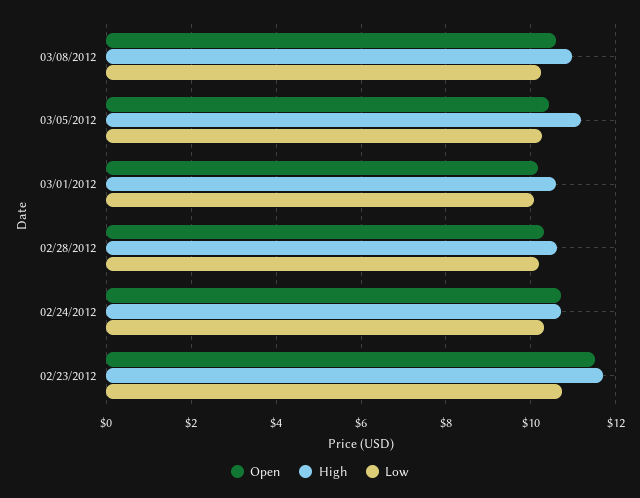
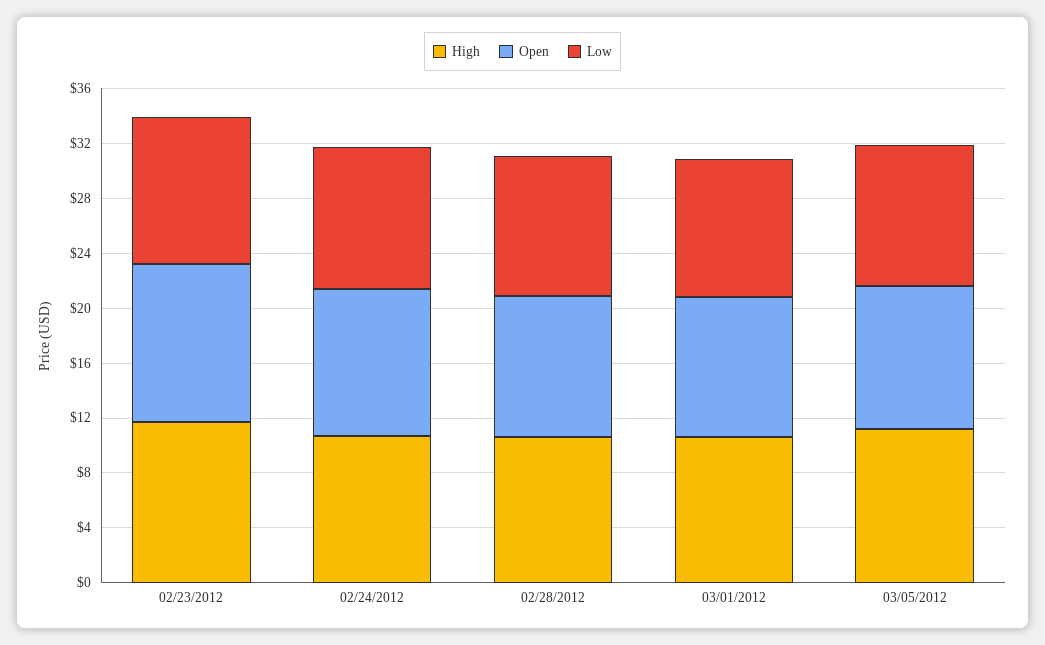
  {
    "Open": {
-     "03/08/2012": 10.6,
      "03/05/2012": 10.4,
      "03/01/2012": 10.2,
      "02/28/2012": 10.4,
      "02/24/2012": 10.8,
      "02/23/2012": 11.6
    },
    "High": {
-     "03/08/2012": 11,
      "03/05/2012": 11.2,
      "03/01/2012": 10.6,
      "02/28/2012": 10.6,
      "02/24/2012": 10.8,
      "02/23/2012": 11.8
    },
    "Low": {
-     "03/08/2012": 10.2,
      "03/05/2012": 10.2,
      "03/01/2012": 10,
      "02/28/2012": 10.2,
      "02/24/2012": 10.4,
      "02/23/2012": 10.8
    }
  }

